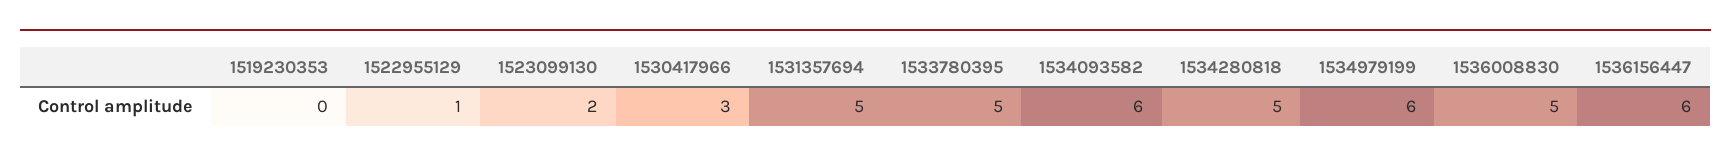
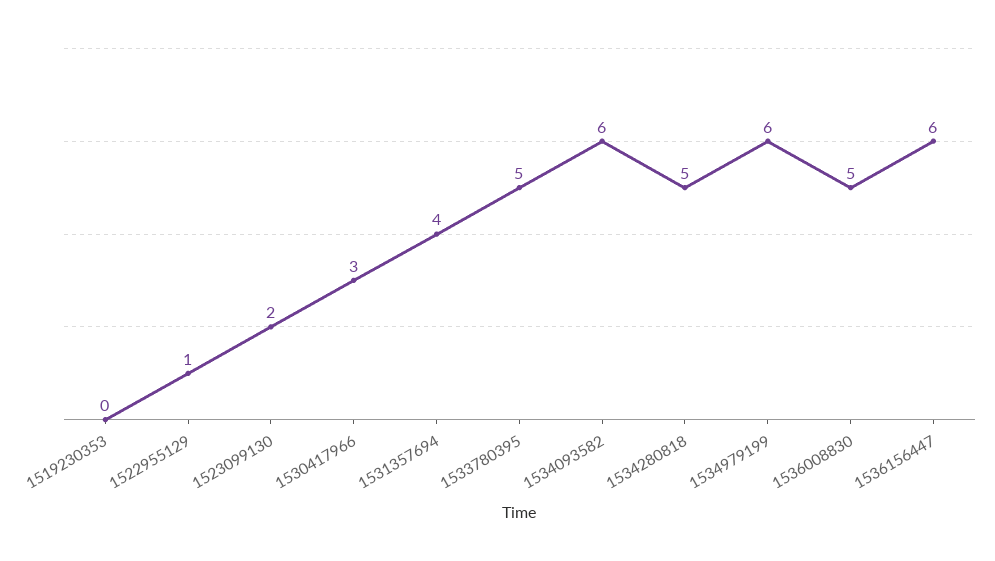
  {
    "1519230353": 0,
    "1522955129": 1,
    "1523099130": 2,
    "1530417966": 3,
-   "1531357694": 5,
+   "1531357694": 4,
    "1533780395": 5,
    "1534093582": 6,
    "1534280818": 5,
    "1534979199": 6,
    "1536008830": 5,
    "1536156447": 6
  }

